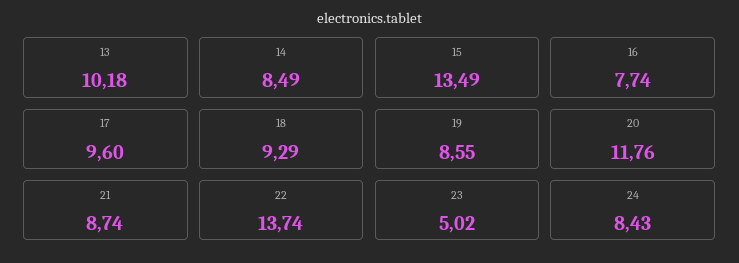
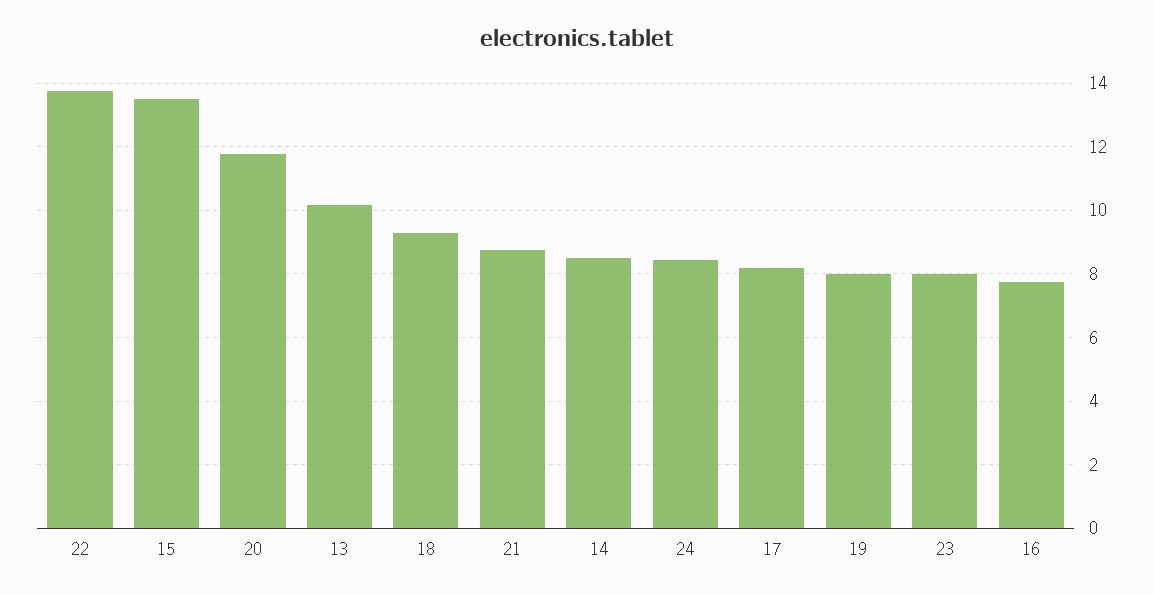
  {
    "13": 10.18,
    "14": 8.49,
    "15": 13.49,
    "16": 7.74,
-   "17": 9.6,
+   "17": 8.2,
    "18": 9.29,
-   "19": 8.55,
+   "19": 8,
    "20": 11.76,
    "21": 8.74,
    "22": 13.74,
-   "23": 5.02,
+   "23": 8,
    "24": 8.43
  }

